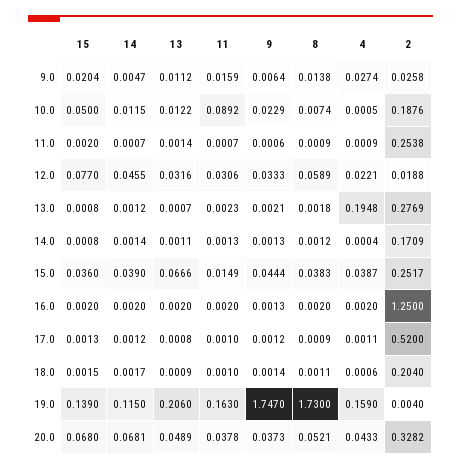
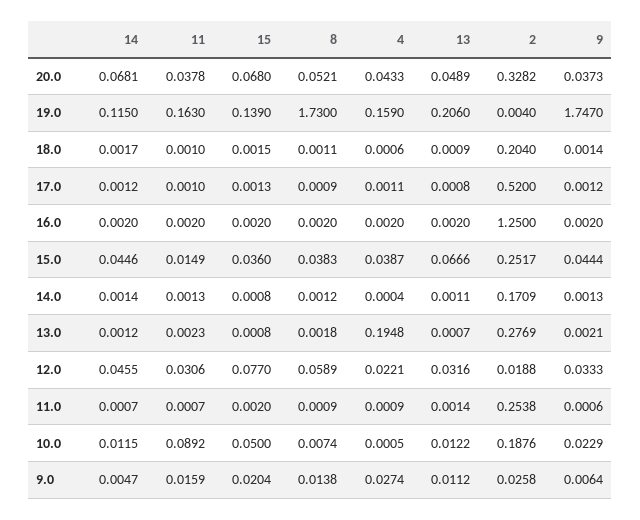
  {
    "15": {
      "9.0": 0.0204,
      "10.0": 0.05,
      "11.0": 0.002,
      "12.0": 0.077,
      "13.0": 0.0008,
      "14.0": 0.0008,
      "15.0": 0.036,
      "16.0": 0.002,
      "17.0": 0.0013,
      "18.0": 0.0015,
      "19.0": 0.139,
      "20.0": 0.068
    },
    "14": {
      "9.0": 0.0047,
      "10.0": 0.0115,
      "11.0": 0.0007,
      "12.0": 0.0455,
      "13.0": 0.0012,
      "14.0": 0.0014,
-     "15.0": 0.039,
+     "15.0": 0.0446,
      "16.0": 0.002,
      "17.0": 0.0012,
      "18.0": 0.0017,
      "19.0": 0.115,
      "20.0": 0.0681
    },
    "13": {
      "9.0": 0.0112,
      "10.0": 0.0122,
      "11.0": 0.0014,
      "12.0": 0.0316,
      "13.0": 0.0007,
      "14.0": 0.0011,
      "15.0": 0.0666,
      "16.0": 0.002,
      "17.0": 0.0008,
      "18.0": 0.0009,
      "19.0": 0.206,
      "20.0": 0.0489
    },
    "11": {
      "9.0": 0.0159,
      "10.0": 0.0892,
      "11.0": 0.0007,
      "12.0": 0.0306,
      "13.0": 0.0023,
      "14.0": 0.0013,
      "15.0": 0.0149,
      "16.0": 0.002,
      "17.0": 0.001,
      "18.0": 0.001,
      "19.0": 0.163,
      "20.0": 0.0378
    },
    "9": {
      "9.0": 0.0064,
      "10.0": 0.0229,
      "11.0": 0.0006,
      "12.0": 0.0333,
      "13.0": 0.0021,
      "14.0": 0.0013,
      "15.0": 0.0444,
-     "16.0": 0.0013,
+     "16.0": 0.002,
      "17.0": 0.0012,
      "18.0": 0.0014,
      "19.0": 1.747,
      "20.0": 0.0373
    },
    "8": {
      "9.0": 0.0138,
      "10.0": 0.0074,
      "11.0": 0.0009,
      "12.0": 0.0589,
      "13.0": 0.0018,
      "14.0": 0.0012,
      "15.0": 0.0383,
      "16.0": 0.002,
      "17.0": 0.0009,
      "18.0": 0.0011,
      "19.0": 1.73,
      "20.0": 0.0521
    },
    "4": {
      "9.0": 0.0274,
      "10.0": 0.0005,
      "11.0": 0.0009,
      "12.0": 0.0221,
      "13.0": 0.1948,
      "14.0": 0.0004,
      "15.0": 0.0387,
      "16.0": 0.002,
      "17.0": 0.0011,
      "18.0": 0.0006,
      "19.0": 0.159,
      "20.0": 0.0433
    },
    "2": {
      "9.0": 0.0258,
      "10.0": 0.1876,
      "11.0": 0.2538,
      "12.0": 0.0188,
      "13.0": 0.2769,
      "14.0": 0.1709,
      "15.0": 0.2517,
      "16.0": 1.25,
      "17.0": 0.52,
      "18.0": 0.204,
      "19.0": 0.004,
      "20.0": 0.3282
    }
  }

